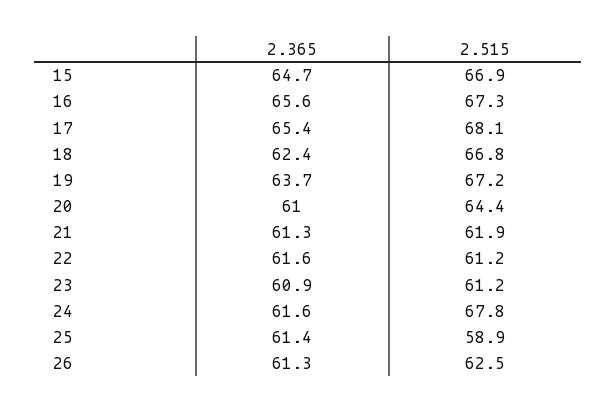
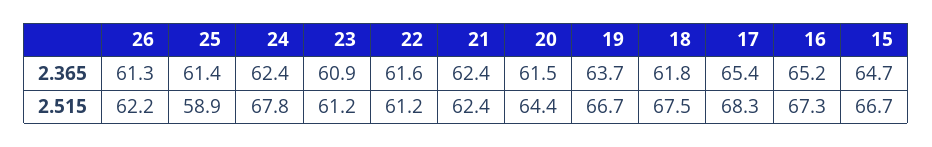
  {
    "2.365": {
      "15": 64.7,
-     "16": 65.6,
+     "16": 65.2,
      "17": 65.4,
-     "18": 62.4,
+     "18": 61.8,
      "19": 63.7,
-     "20": 61,
+     "20": 61.5,
-     "21": 61.3,
+     "21": 62.4,
      "22": 61.6,
      "23": 60.9,
-     "24": 61.6,
+     "24": 62.4,
      "25": 61.4,
      "26": 61.3
    },
    "2.515": {
-     "15": 66.9,
+     "15": 66.7,
      "16": 67.3,
-     "17": 68.1,
+     "17": 68.3,
-     "18": 66.8,
+     "18": 67.5,
-     "19": 67.2,
+     "19": 66.7,
      "20": 64.4,
-     "21": 61.9,
+     "21": 62.4,
      "22": 61.2,
      "23": 61.2,
      "24": 67.8,
      "25": 58.9,
-     "26": 62.5
+     "26": 62.2
    }
  }

